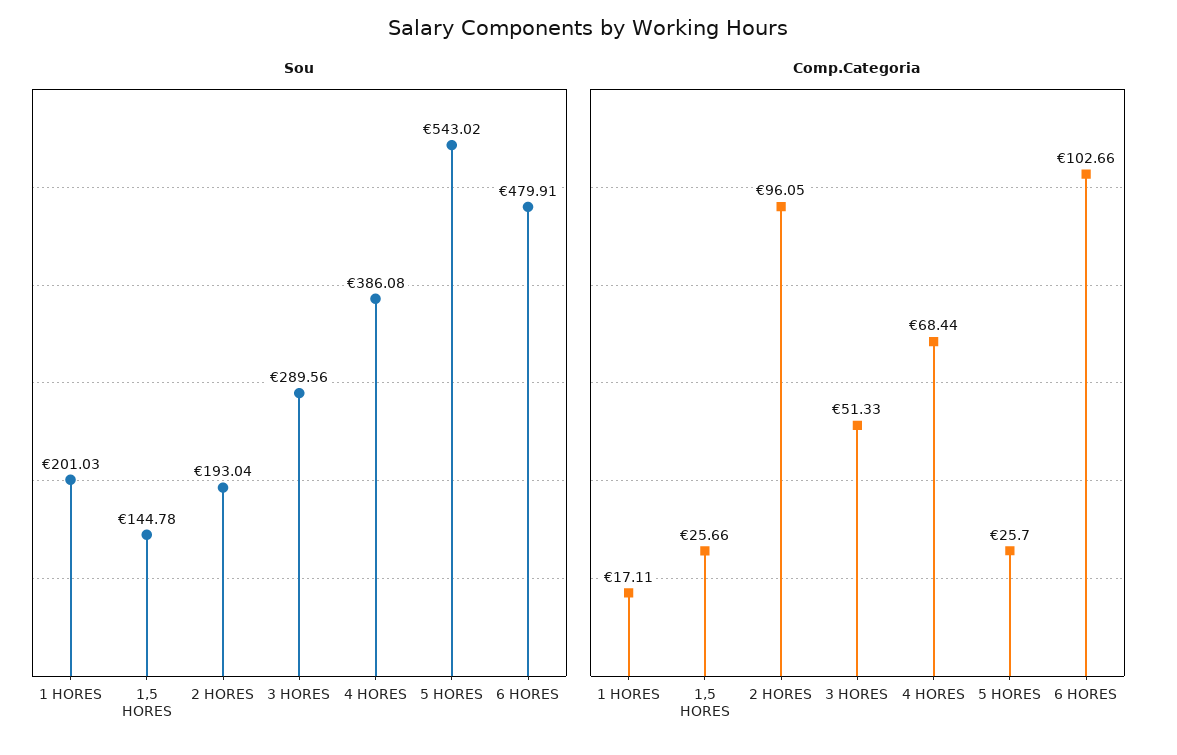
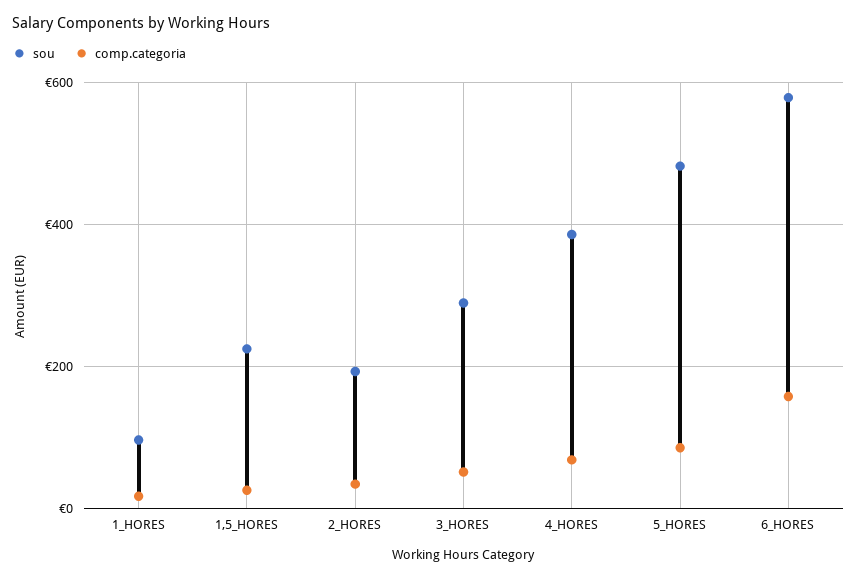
  {
    "Sou": {
-     "1 HORES": 201.03,
+     "1 HORES": 100,
-     "1,5 HORES": 144.78,
+     "1,5 HORES": 220,
      "2 HORES": 193.04,
      "3 HORES": 289.56,
      "4 HORES": 386.08,
-     "5 HORES": 543.02,
+     "5 HORES": 480,
-     "6 HORES": 479.91
+     "6 HORES": 580
    },
    "Comp.Categoria": {
      "1 HORES": 17.11,
      "1,5 HORES": 25.66,
-     "2 HORES": 96.05,
+     "2 HORES": 40,
      "3 HORES": 51.33,
      "4 HORES": 68.44,
-     "5 HORES": 25.7,
+     "5 HORES": 80,
-     "6 HORES": 102.66
+     "6 HORES": 160
    }
  }

